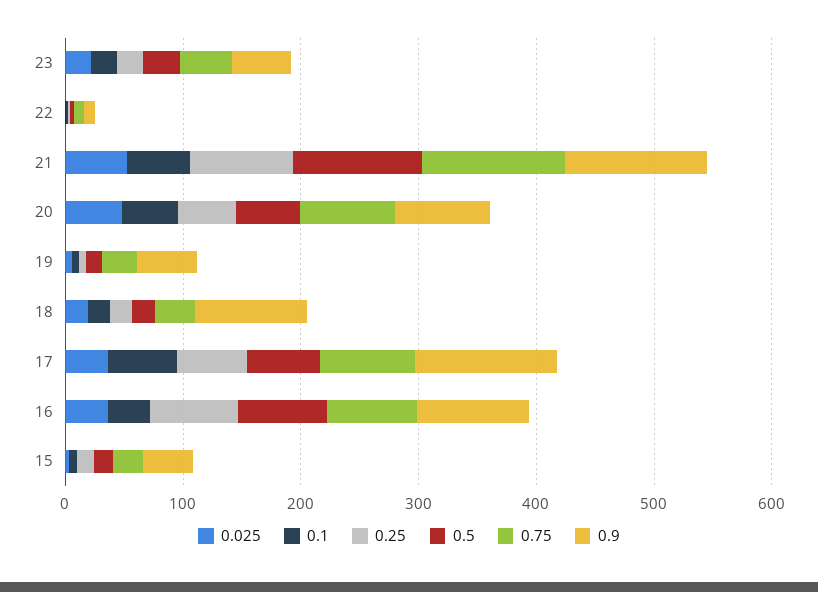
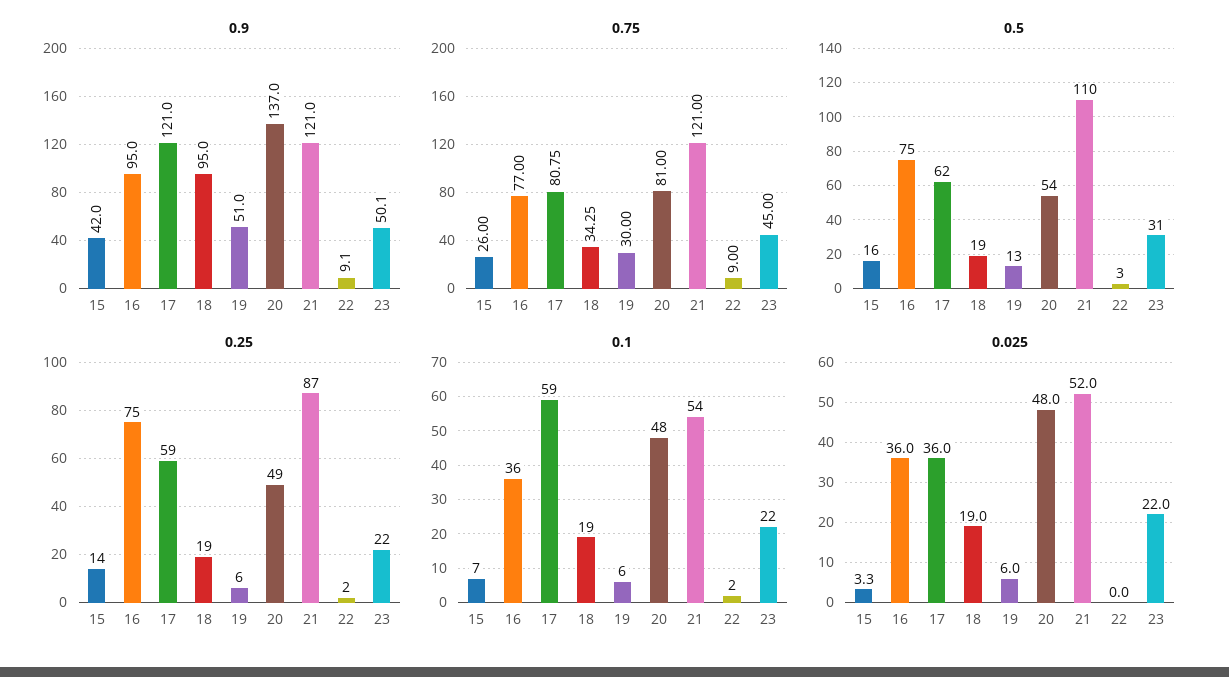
  {
    "0.025": {
      "23": 22,
      "22": 0,
      "21": 52,
      "20": 48,
      "19": 6,
      "18": 19,
      "17": 36,
      "16": 36,
      "15": 3.3
    },
    "0.1": {
      "23": 22,
      "22": 2,
      "21": 54,
      "20": 48,
      "19": 6,
      "18": 19,
      "17": 59,
      "16": 36,
      "15": 7
    },
    "0.25": {
      "23": 22,
      "22": 2,
      "21": 87,
      "20": 49,
      "19": 6,
      "18": 19,
      "17": 59,
      "16": 75,
      "15": 14
    },
    "0.5": {
      "23": 31,
      "22": 3,
      "21": 110,
      "20": 54,
      "19": 13,
      "18": 19,
      "17": 62,
      "16": 75,
      "15": 16
    },
    "0.75": {
      "23": 45,
      "22": 9,
      "21": 121,
      "20": 81,
      "19": 30,
      "18": 34.25,
      "17": 80.75,
      "16": 77,
      "15": 26
    },
    "0.9": {
      "23": 50.1,
      "22": 9.1,
      "21": 121,
-     "20": 80,
+     "20": 137,
      "19": 51,
      "18": 95,
      "17": 121,
      "16": 95,
      "15": 42
    }
  }

